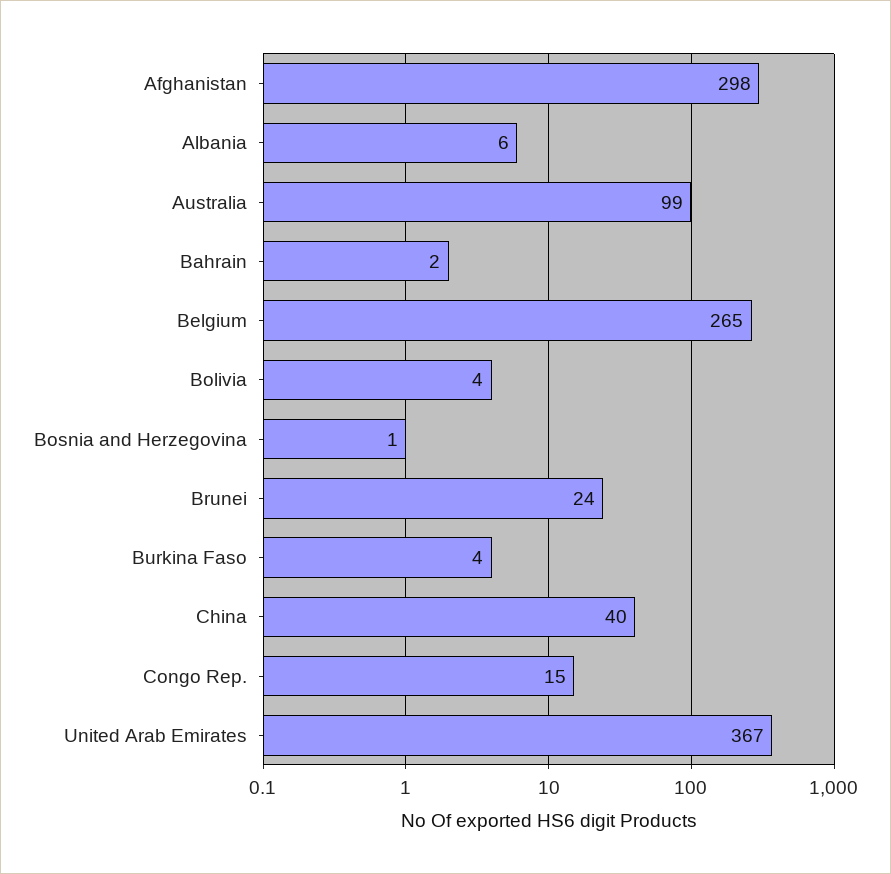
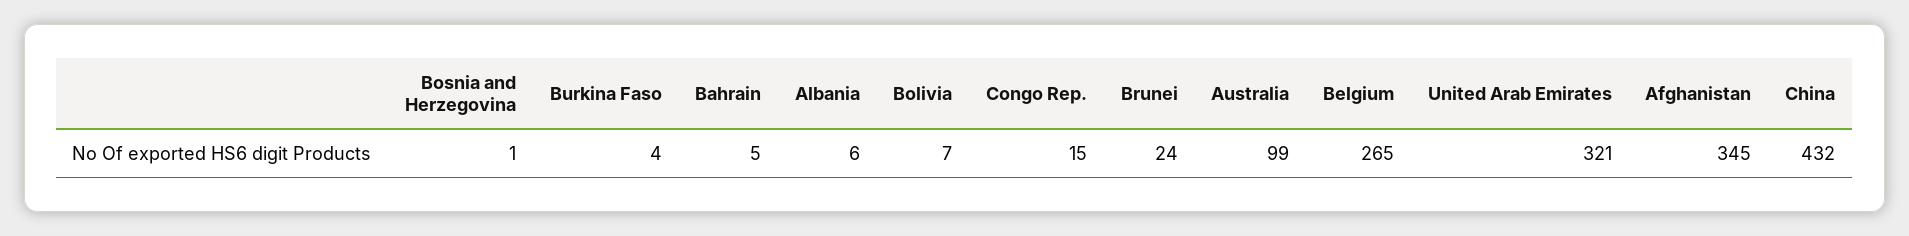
  {
-   "Afghanistan": 298,
+   "Afghanistan": 345,
    "Albania": 6,
    "Australia": 99,
-   "Bahrain": 2,
+   "Bahrain": 5,
    "Belgium": 265,
-   "Bolivia": 4,
+   "Bolivia": 7,
    "Bosnia and Herzegovina": 1,
    "Brunei": 24,
    "Burkina Faso": 4,
-   "China": 40,
+   "China": 432,
    "Congo Rep.": 15,
-   "United Arab Emirates": 367
+   "United Arab Emirates": 321
  }

